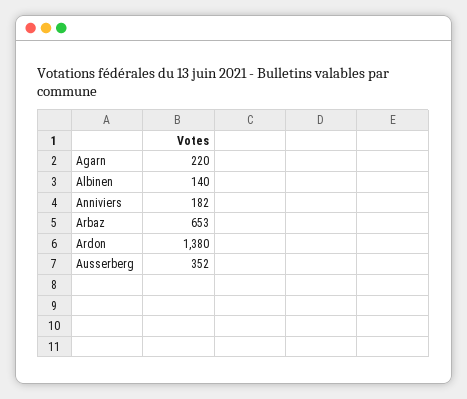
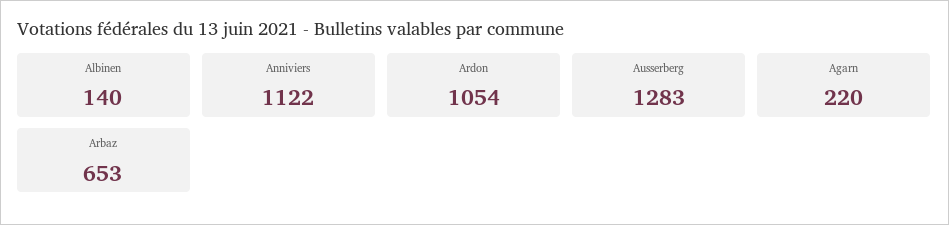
  {
    "Agarn": 220,
    "Albinen": 140,
-   "Anniviers": 182,
+   "Anniviers": 1122,
    "Arbaz": 653,
-   "Ardon": 1380,
+   "Ardon": 1054,
-   "Ausserberg": 352
+   "Ausserberg": 1283
  }

